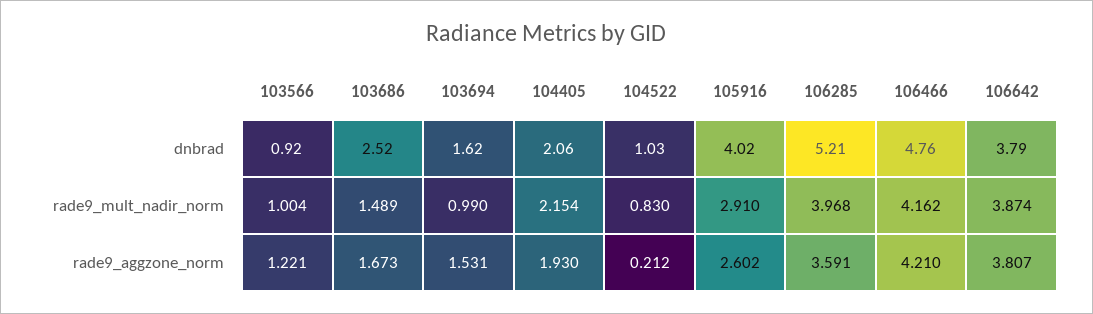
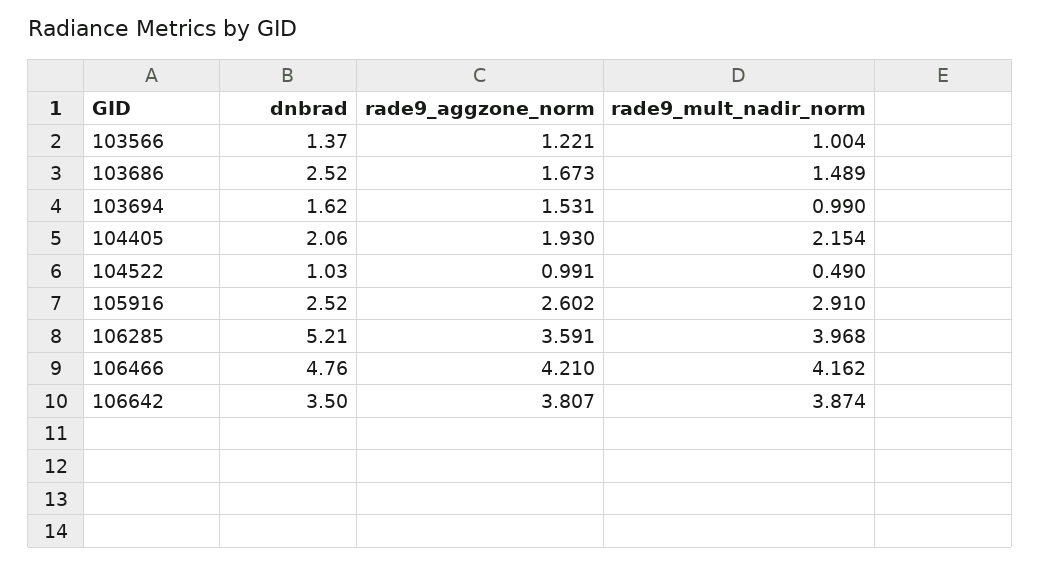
  {
    "103566": {
-     "dnbrad": 0.92,
+     "dnbrad": 1.37,
      "rade9_mult_nadir_norm": 1.004,
      "rade9_aggzone_norm": 1.221
    },
    "103686": {
      "dnbrad": 2.52,
      "rade9_mult_nadir_norm": 1.489,
      "rade9_aggzone_norm": 1.673
    },
    "103694": {
      "dnbrad": 1.62,
      "rade9_mult_nadir_norm": 0.99,
      "rade9_aggzone_norm": 1.531
    },
    "104405": {
      "dnbrad": 2.06,
      "rade9_mult_nadir_norm": 2.154,
      "rade9_aggzone_norm": 1.93
    },
    "104522": {
      "dnbrad": 1.03,
-     "rade9_mult_nadir_norm": 0.83,
+     "rade9_mult_nadir_norm": 0.49,
-     "rade9_aggzone_norm": 0.212
+     "rade9_aggzone_norm": 0.991
    },
    "105916": {
-     "dnbrad": 4.02,
+     "dnbrad": 2.52,
      "rade9_mult_nadir_norm": 2.91,
      "rade9_aggzone_norm": 2.602
    },
    "106285": {
      "dnbrad": 5.21,
      "rade9_mult_nadir_norm": 3.968,
      "rade9_aggzone_norm": 3.591
    },
    "106466": {
      "dnbrad": 4.76,
      "rade9_mult_nadir_norm": 4.162,
      "rade9_aggzone_norm": 4.21
    },
    "106642": {
-     "dnbrad": 3.79,
+     "dnbrad": 3.5,
      "rade9_mult_nadir_norm": 3.874,
      "rade9_aggzone_norm": 3.807
    }
  }

